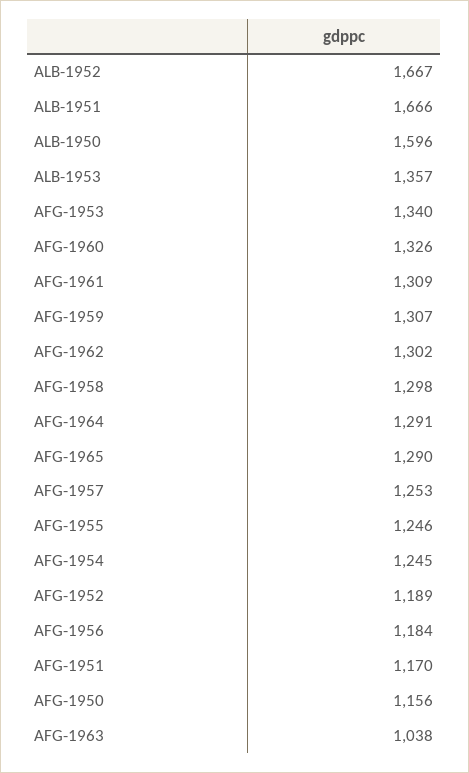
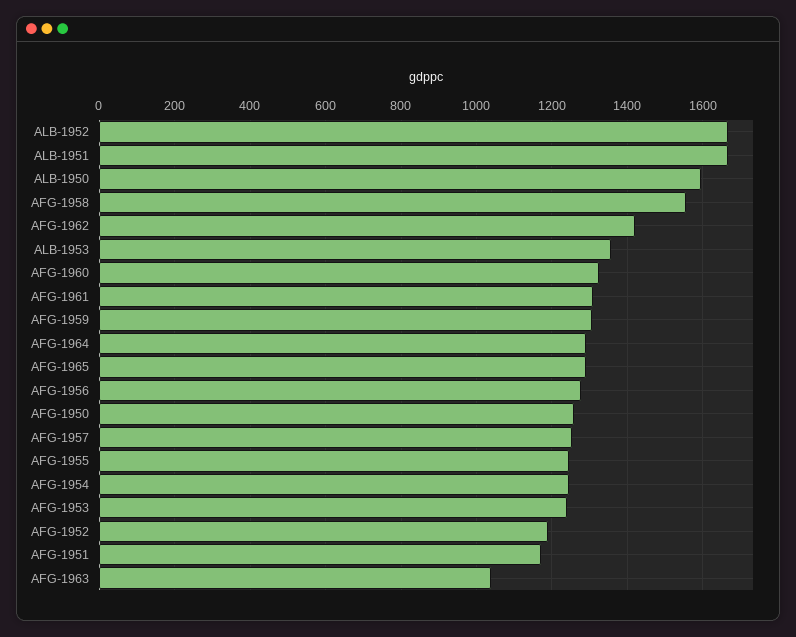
  {
    "ALB-1952": 1667,
    "ALB-1951": 1666,
    "ALB-1950": 1596,
    "ALB-1953": 1357,
-   "AFG-1953": 1340,
+   "AFG-1953": 1240,
    "AFG-1960": 1326,
    "AFG-1961": 1309,
    "AFG-1959": 1307,
-   "AFG-1962": 1302,
+   "AFG-1962": 1420,
-   "AFG-1958": 1298,
+   "AFG-1958": 1560,
    "AFG-1964": 1291,
    "AFG-1965": 1290,
    "AFG-1957": 1253,
    "AFG-1955": 1246,
    "AFG-1954": 1245,
    "AFG-1952": 1189,
-   "AFG-1956": 1184,
+   "AFG-1956": 1280,
    "AFG-1951": 1170,
-   "AFG-1950": 1156,
+   "AFG-1950": 1260,
    "AFG-1963": 1038
  }

